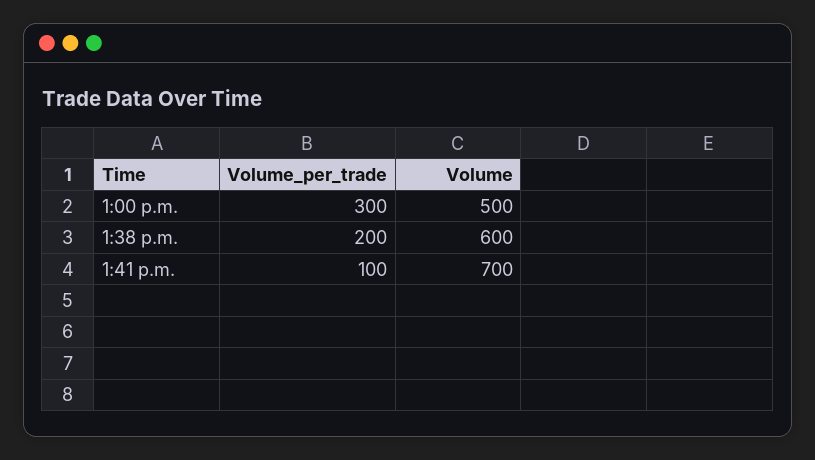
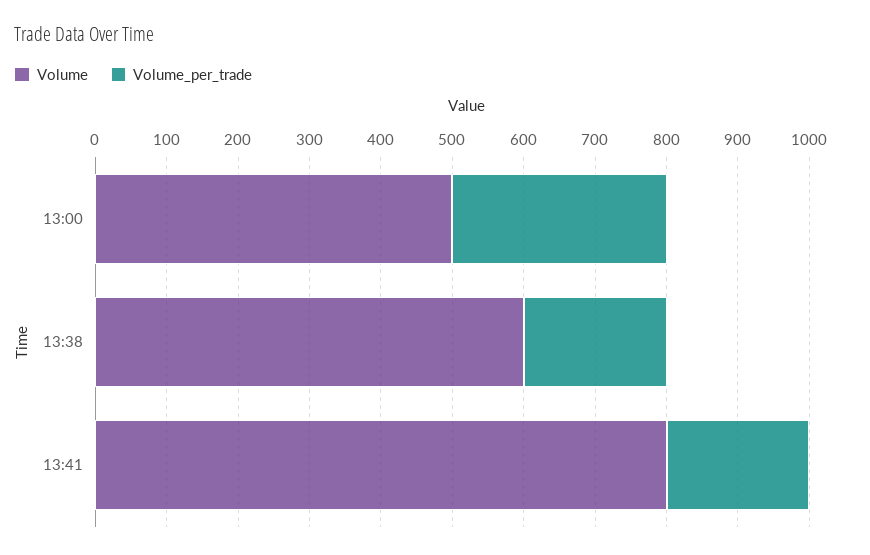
  {
    "Volume_per_trade": {
      "1:00 p.m.": 300,
      "1:38 p.m.": 200,
-     "1:41 p.m.": 100
+     "1:41 p.m.": 200
    },
    "Volume": {
      "1:00 p.m.": 500,
      "1:38 p.m.": 600,
-     "1:41 p.m.": 700
+     "1:41 p.m.": 800
    }
  }

